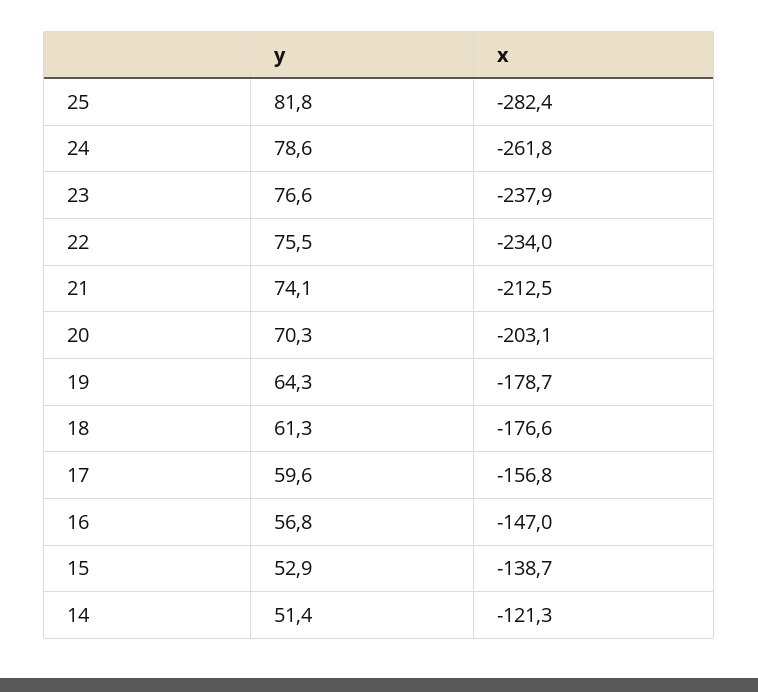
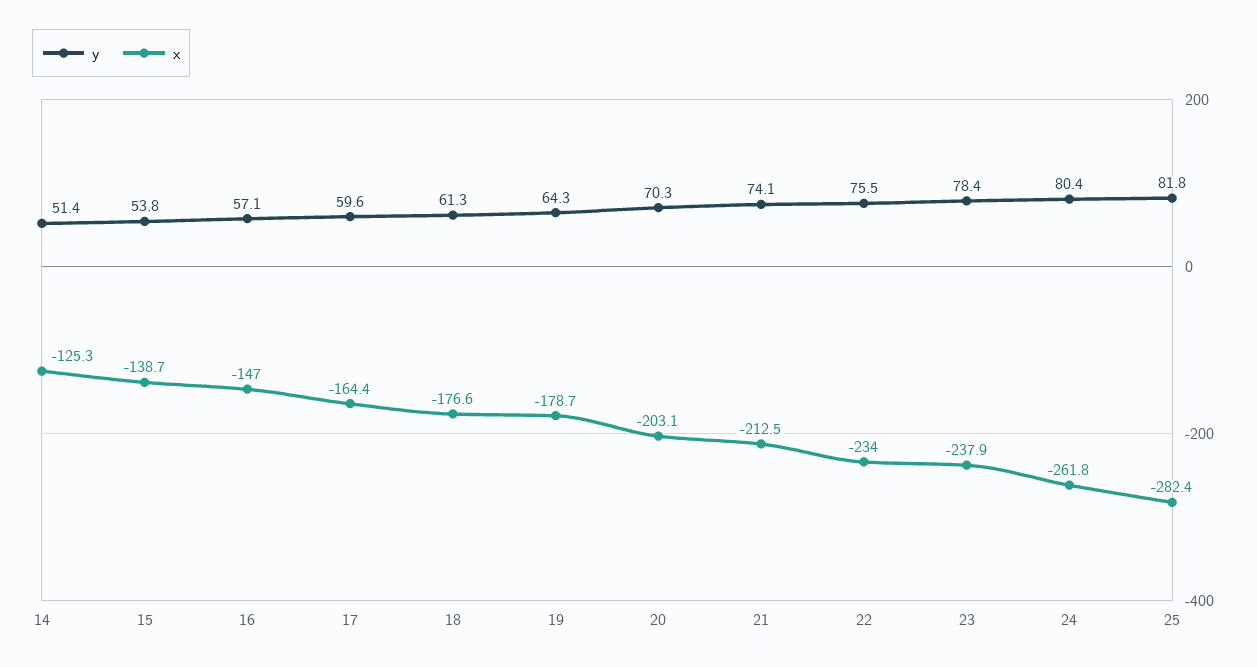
  {
    "y": {
      "25": 81.8,
-     "24": 78.6,
+     "24": 80.4,
-     "23": 76.6,
+     "23": 78.4,
      "22": 75.5,
      "21": 74.1,
      "20": 70.3,
      "19": 64.3,
      "18": 61.3,
      "17": 59.6,
-     "16": 56.8,
+     "16": 57.1,
-     "15": 52.9,
+     "15": 53.8,
      "14": 51.4
    },
    "x": {
      "25": -282.4,
      "24": -261.8,
      "23": -237.9,
      "22": -234,
      "21": -212.5,
      "20": -203.1,
      "19": -178.7,
      "18": -176.6,
-     "17": -156.8,
+     "17": -164.4,
      "16": -147,
      "15": -138.7,
-     "14": -121.3
+     "14": -125.3
    }
  }

